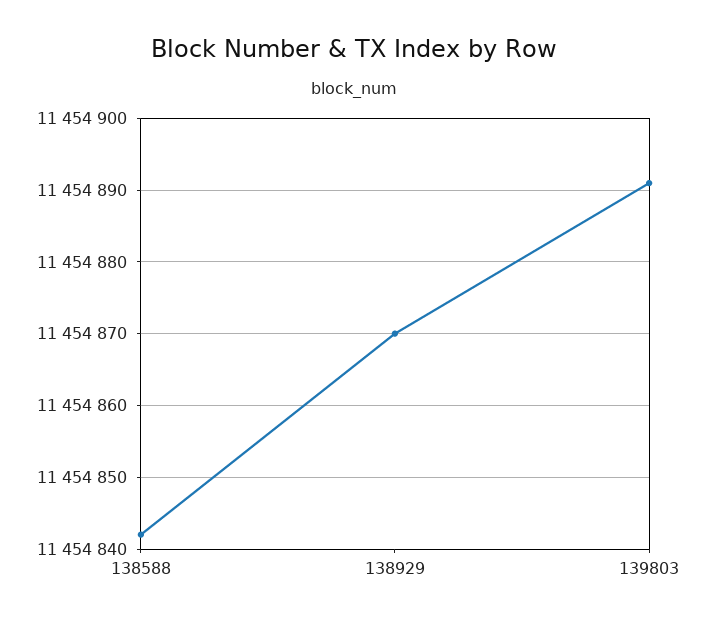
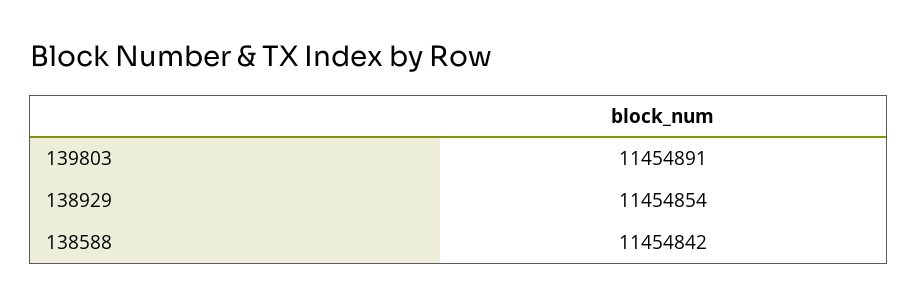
  {
    "138588": 11454842,
-   "138929": 11454870,
+   "138929": 11454854,
    "139803": 11454891
  }

